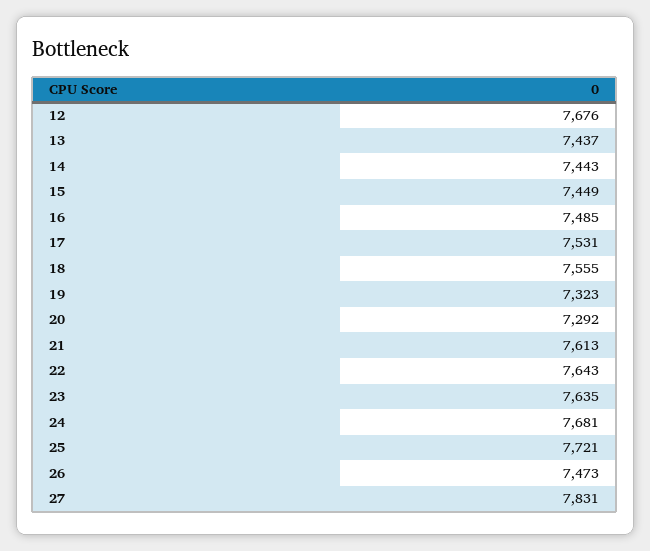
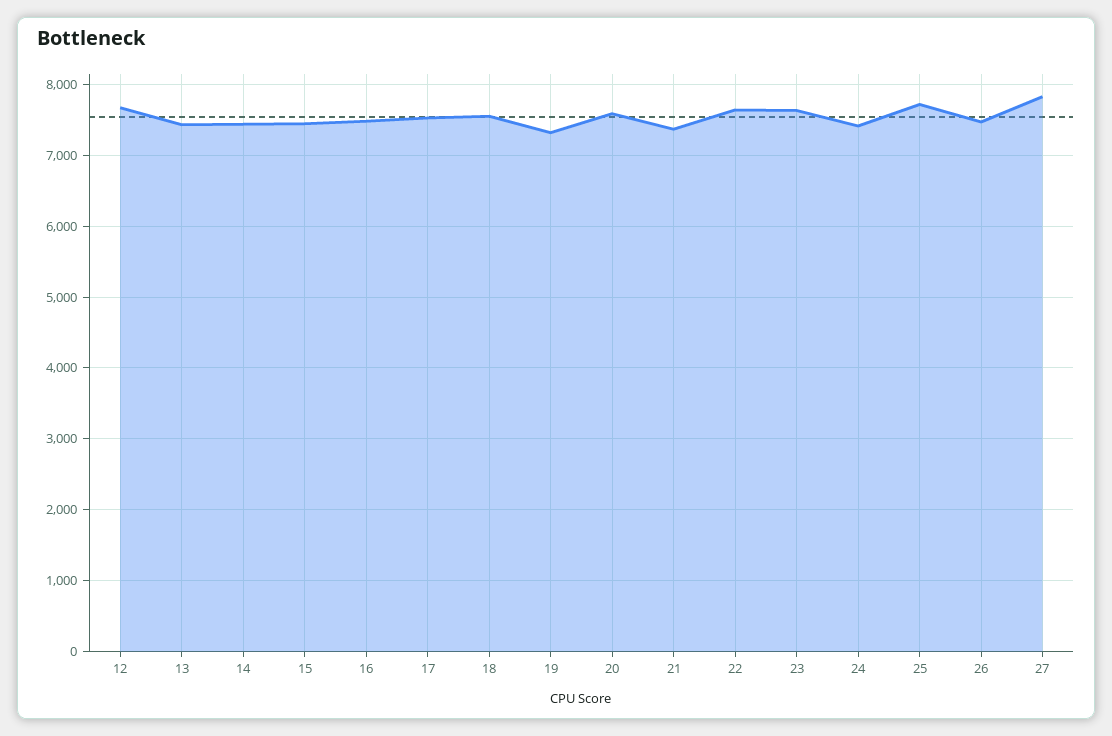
  {
    "12": 7676,
    "13": 7437,
    "14": 7443,
    "15": 7449,
    "16": 7485,
    "17": 7531,
    "18": 7555,
    "19": 7323,
-   "20": 7292,
+   "20": 7600,
-   "21": 7613,
+   "21": 7400,
    "22": 7643,
    "23": 7635,
-   "24": 7681,
+   "24": 7400,
    "25": 7721,
    "26": 7473,
    "27": 7831
  }

